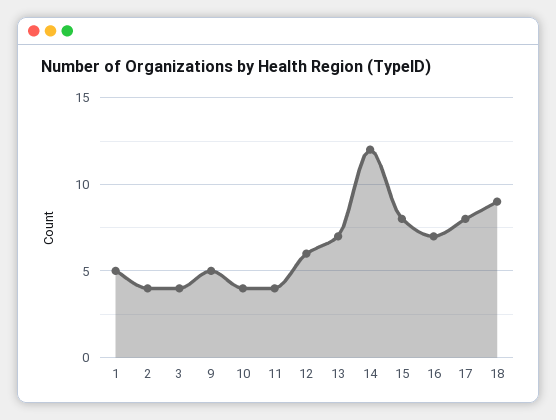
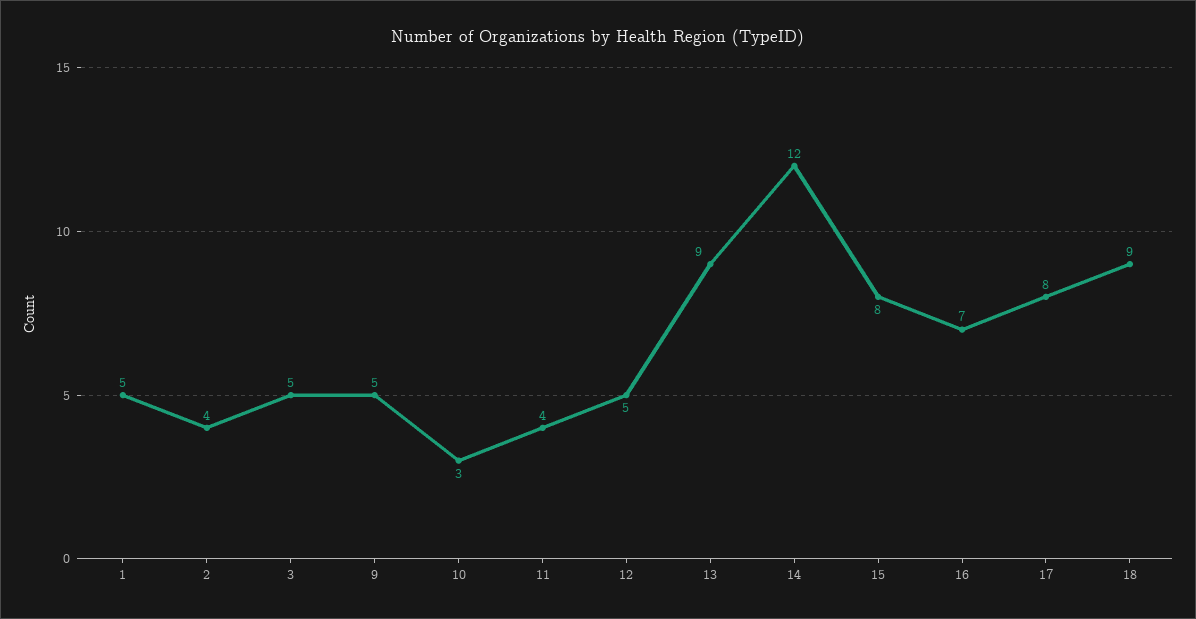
  {
    "1": 5,
    "2": 4,
-   "3": 4,
+   "3": 5,
    "9": 5,
-   "10": 4,
+   "10": 3,
    "11": 4,
-   "12": 6,
+   "12": 5,
-   "13": 7,
+   "13": 9,
    "14": 12,
    "15": 8,
    "16": 7,
    "17": 8,
    "18": 9
  }

